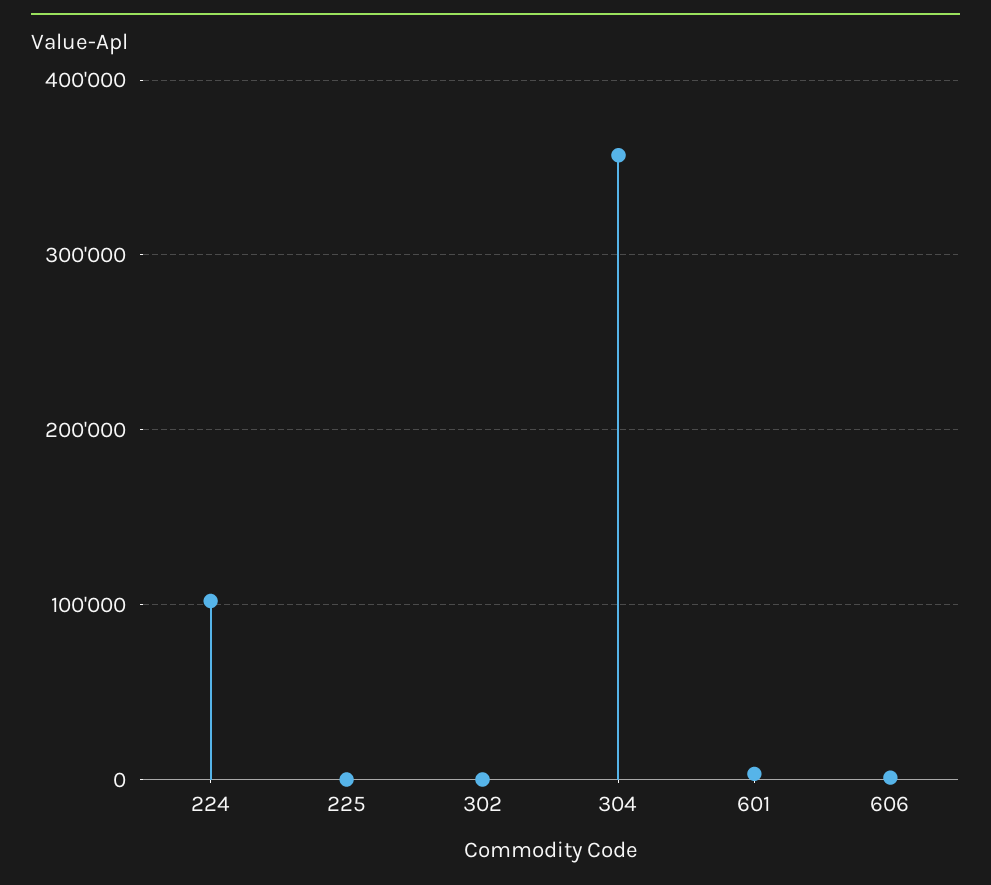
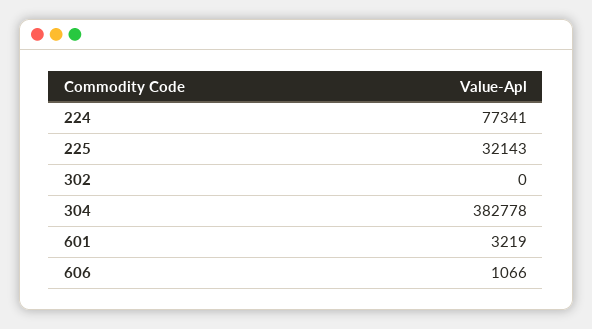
  {
-   "224": 100000,
+   "224": 77341,
-   "225": 0,
+   "225": 32143,
    "302": 0,
-   "304": 360000,
+   "304": 382778,
    "601": 3219,
    "606": 1066
  }

